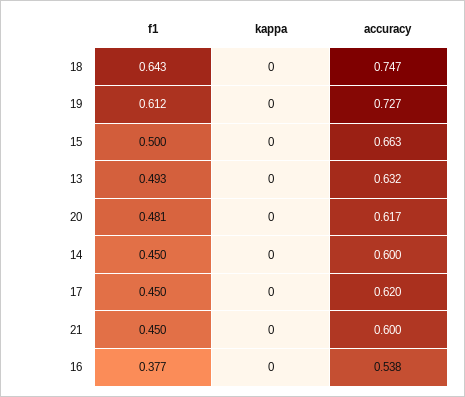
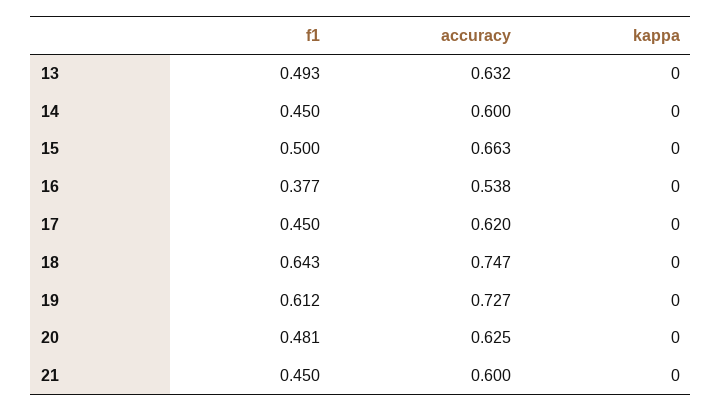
  {
    "f1": {
      "18": 0.643,
      "19": 0.612,
      "15": 0.5,
      "13": 0.493,
      "20": 0.481,
      "14": 0.45,
      "17": 0.45,
      "21": 0.45,
      "16": 0.377
    },
    "kappa": {
      "18": 0,
      "19": 0,
      "15": 0,
      "13": 0,
      "20": 0,
      "14": 0,
      "17": 0,
      "21": 0,
      "16": 0
    },
    "accuracy": {
      "18": 0.747,
      "19": 0.727,
      "15": 0.663,
      "13": 0.632,
-     "20": 0.617,
+     "20": 0.625,
      "14": 0.6,
      "17": 0.62,
      "21": 0.6,
      "16": 0.538
    }
  }

